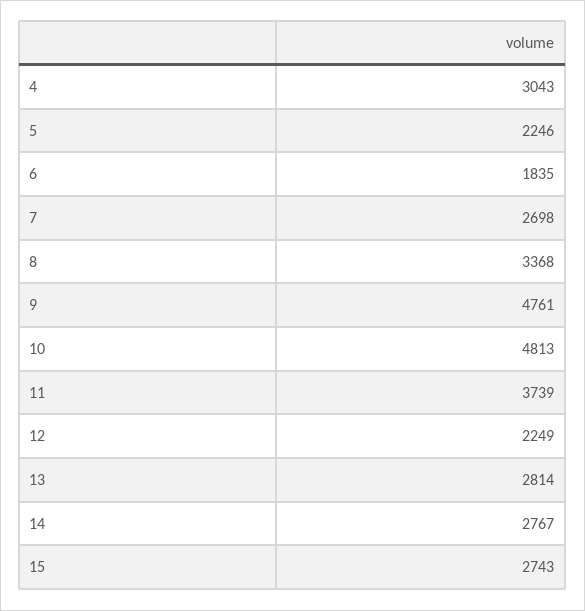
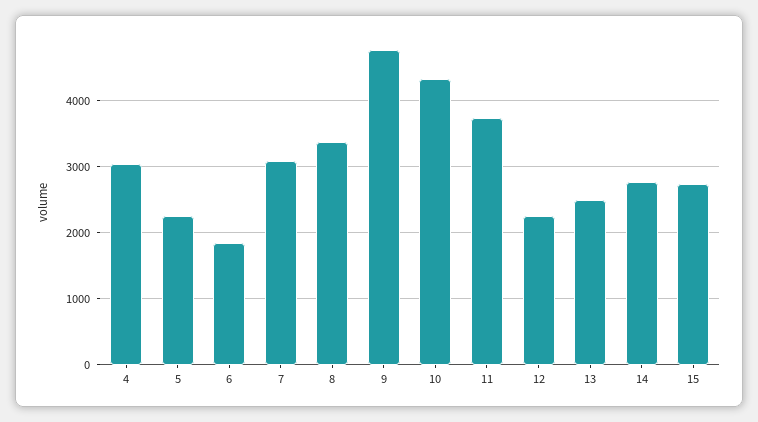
  {
    "4": 3043,
    "5": 2246,
    "6": 1835,
-   "7": 2698,
+   "7": 3100,
    "8": 3368,
    "9": 4761,
-   "10": 4813,
+   "10": 4300,
    "11": 3739,
    "12": 2249,
-   "13": 2814,
+   "13": 2500,
    "14": 2767,
    "15": 2743
  }

